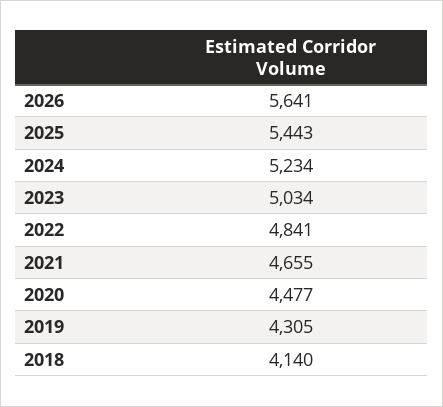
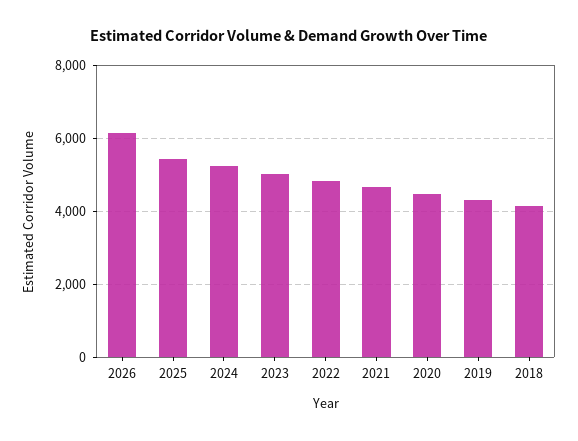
  {
-   "2026": 5641,
+   "2026": 6200,
    "2025": 5443,
    "2024": 5234,
    "2023": 5034,
    "2022": 4841,
    "2021": 4655,
    "2020": 4477,
    "2019": 4305,
    "2018": 4140
  }

